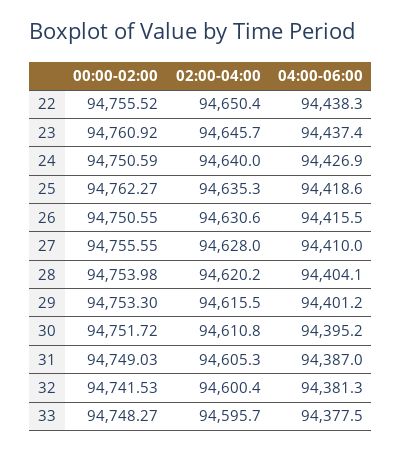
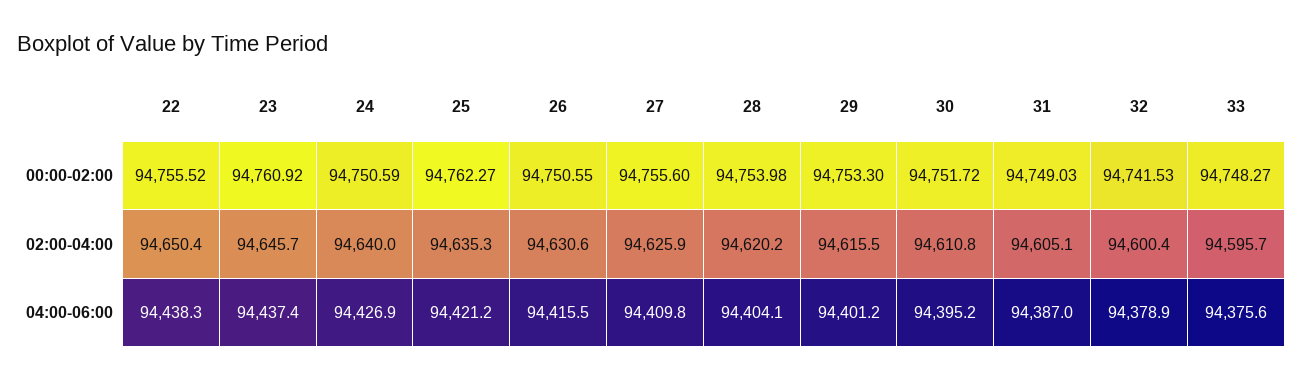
  {
    "00:00-02:00": {
      "22": 94755.52,
      "23": 94760.92,
      "24": 94750.59,
      "25": 94762.27,
      "26": 94750.55,
-     "27": 94755.55,
+     "27": 94755.6,
      "28": 94753.98,
      "29": 94753.3,
      "30": 94751.72,
      "31": 94749.03,
      "32": 94741.53,
      "33": 94748.27
    },
    "02:00-04:00": {
      "22": 94650.4,
      "23": 94645.7,
      "24": 94640,
      "25": 94635.3,
      "26": 94630.6,
-     "27": 94628,
+     "27": 94625.9,
      "28": 94620.2,
      "29": 94615.5,
      "30": 94610.8,
-     "31": 94605.3,
+     "31": 94605.1,
      "32": 94600.4,
      "33": 94595.7
    },
    "04:00-06:00": {
      "22": 94438.3,
      "23": 94437.4,
      "24": 94426.9,
-     "25": 94418.6,
+     "25": 94421.2,
      "26": 94415.5,
-     "27": 94410,
+     "27": 94409.8,
      "28": 94404.1,
      "29": 94401.2,
      "30": 94395.2,
      "31": 94387,
-     "32": 94381.3,
+     "32": 94378.9,
-     "33": 94377.5
+     "33": 94375.6
    }
  }

